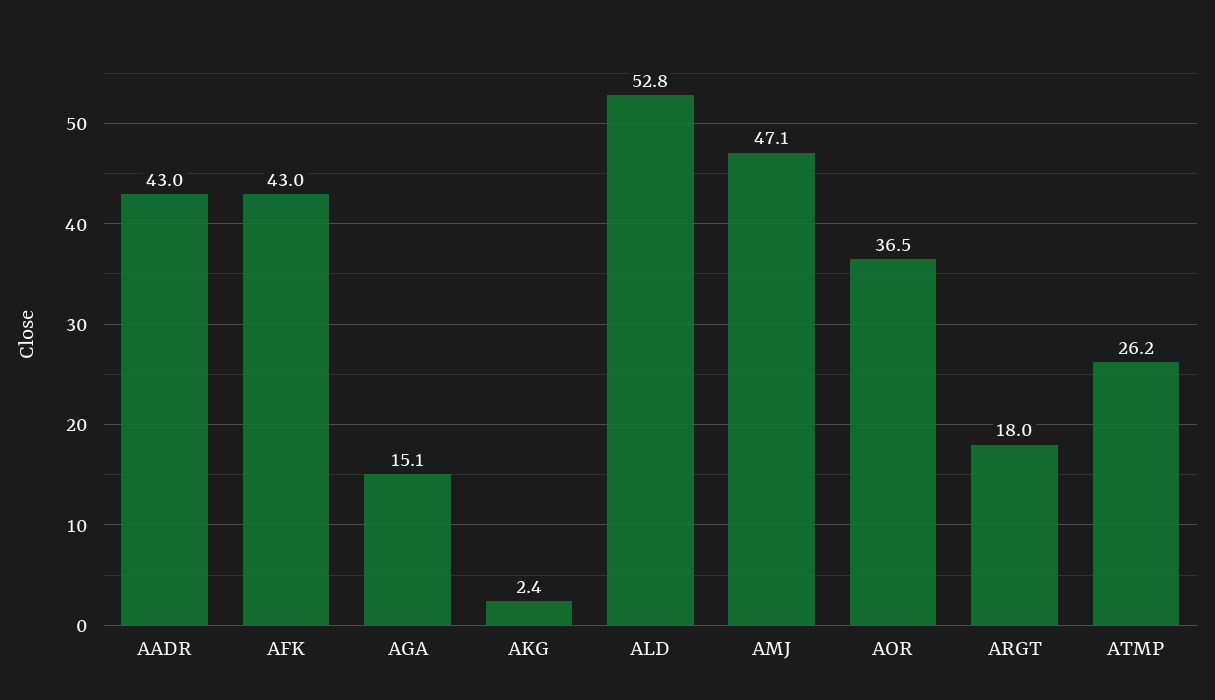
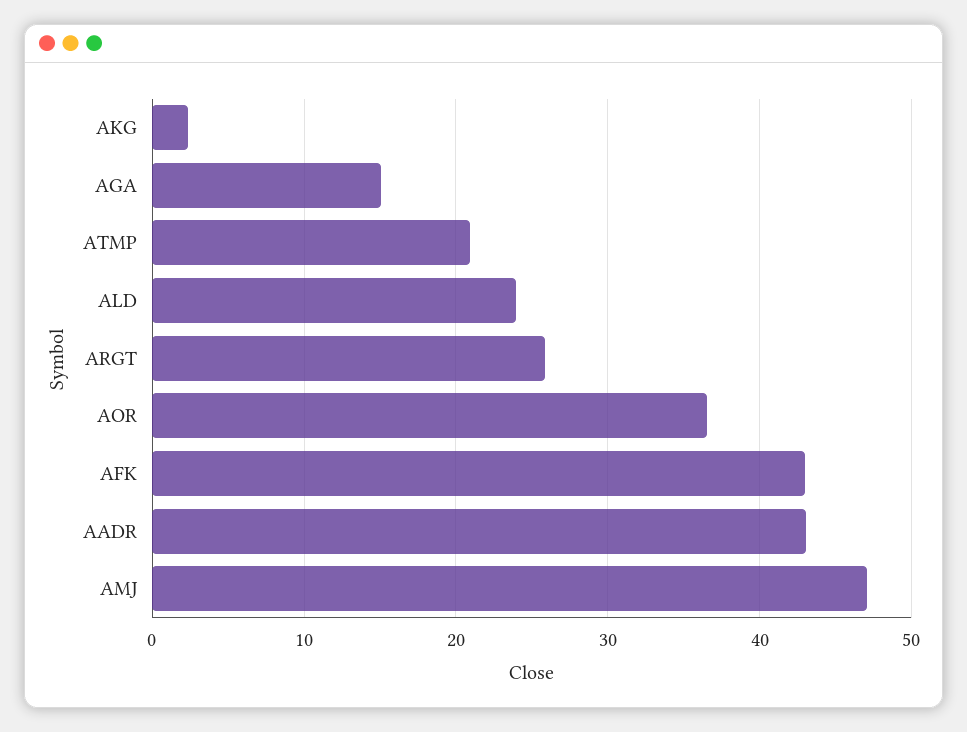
  {
    "AADR": 43,
    "AFK": 43,
    "AGA": 15.1,
    "AKG": 2.4,
-   "ALD": 52.8,
+   "ALD": 24,
    "AMJ": 47.1,
    "AOR": 36.5,
-   "ARGT": 18,
+   "ARGT": 26,
-   "ATMP": 26.2
+   "ATMP": 21
  }

